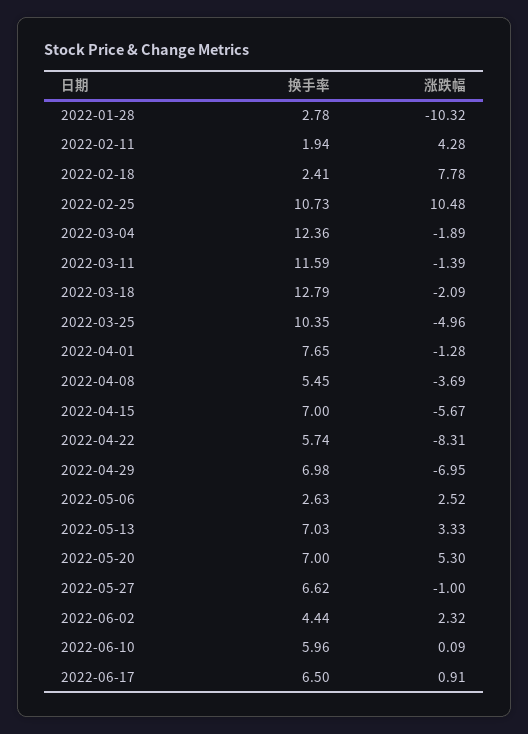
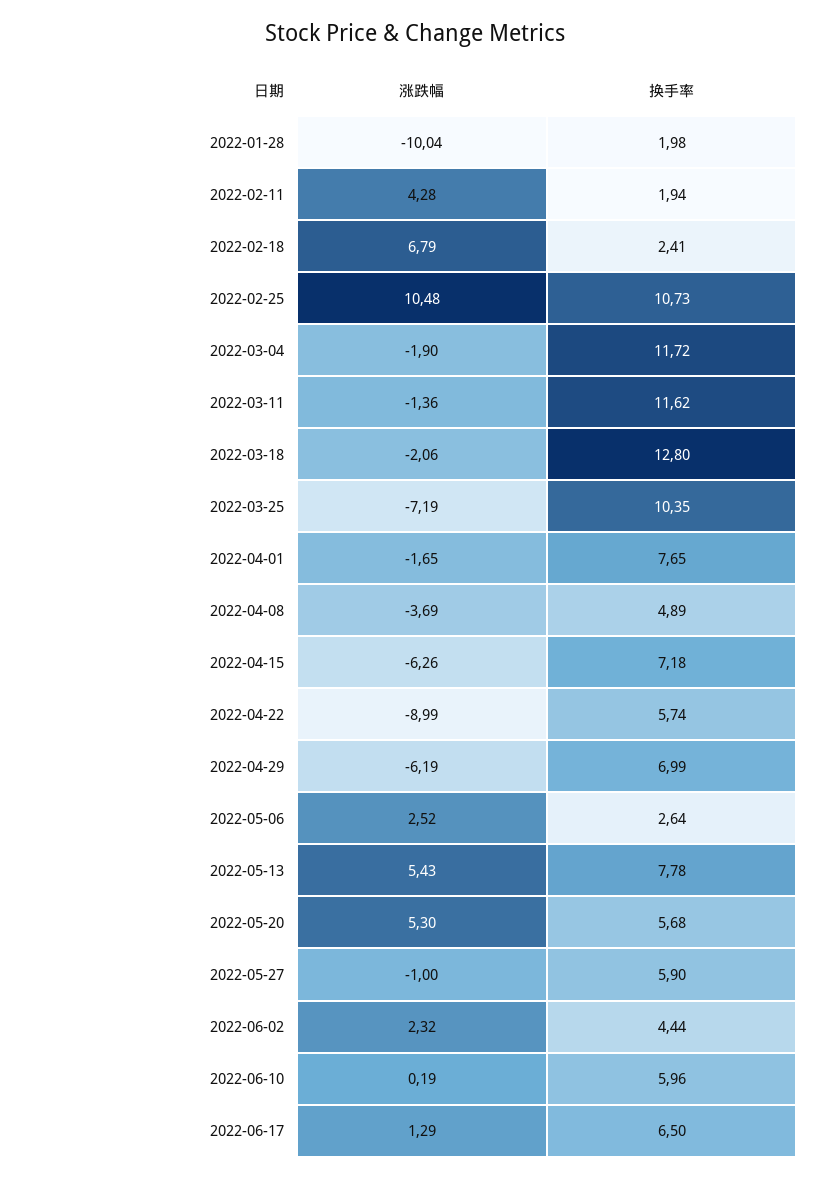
  {
    "换手率": {
-     "2022-01-28": 2.78,
+     "2022-01-28": 1.98,
      "2022-02-11": 1.94,
      "2022-02-18": 2.41,
      "2022-02-25": 10.73,
-     "2022-03-04": 12.36,
+     "2022-03-04": 11.72,
-     "2022-03-11": 11.59,
+     "2022-03-11": 11.62,
-     "2022-03-18": 12.79,
+     "2022-03-18": 12.8,
      "2022-03-25": 10.35,
      "2022-04-01": 7.65,
-     "2022-04-08": 5.45,
+     "2022-04-08": 4.89,
-     "2022-04-15": 7,
+     "2022-04-15": 7.18,
      "2022-04-22": 5.74,
-     "2022-04-29": 6.98,
+     "2022-04-29": 6.99,
-     "2022-05-06": 2.63,
+     "2022-05-06": 2.64,
-     "2022-05-13": 7.03,
+     "2022-05-13": 7.78,
-     "2022-05-20": 7,
+     "2022-05-20": 5.68,
-     "2022-05-27": 6.62,
+     "2022-05-27": 5.9,
      "2022-06-02": 4.44,
      "2022-06-10": 5.96,
      "2022-06-17": 6.5
    },
    "涨跌幅": {
-     "2022-01-28": -10.32,
+     "2022-01-28": -10.04,
      "2022-02-11": 4.28,
-     "2022-02-18": 7.78,
+     "2022-02-18": 6.79,
      "2022-02-25": 10.48,
-     "2022-03-04": -1.89,
+     "2022-03-04": -1.9,
-     "2022-03-11": -1.39,
+     "2022-03-11": -1.36,
-     "2022-03-18": -2.09,
+     "2022-03-18": -2.06,
-     "2022-03-25": -4.96,
+     "2022-03-25": -7.19,
-     "2022-04-01": -1.28,
+     "2022-04-01": -1.65,
      "2022-04-08": -3.69,
-     "2022-04-15": -5.67,
+     "2022-04-15": -6.26,
-     "2022-04-22": -8.31,
+     "2022-04-22": -8.99,
-     "2022-04-29": -6.95,
+     "2022-04-29": -6.19,
      "2022-05-06": 2.52,
-     "2022-05-13": 3.33,
+     "2022-05-13": 5.43,
      "2022-05-20": 5.3,
      "2022-05-27": -1,
      "2022-06-02": 2.32,
-     "2022-06-10": 0.09,
+     "2022-06-10": 0.19,
-     "2022-06-17": 0.91
+     "2022-06-17": 1.29
    }
  }

